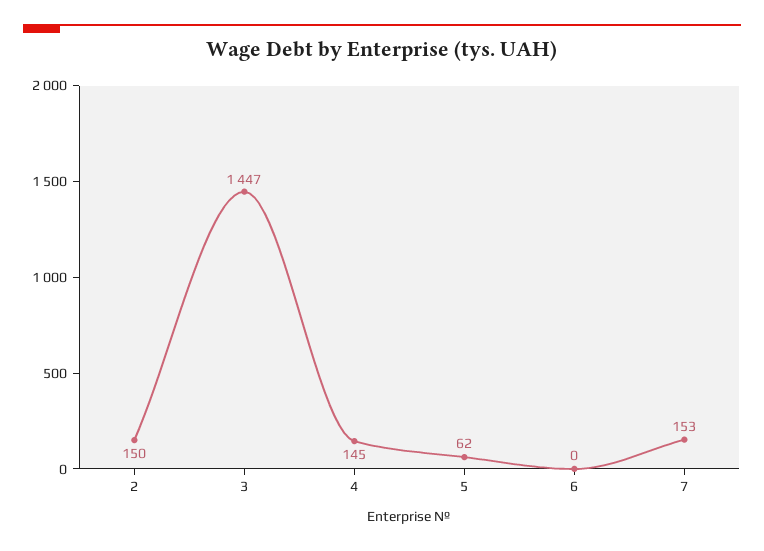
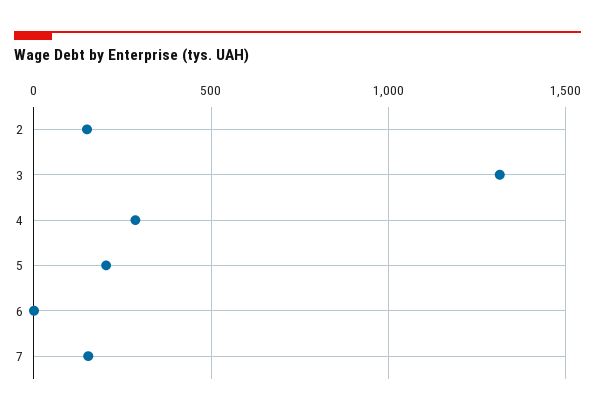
  {
    "2": 150,
-   "3": 1447,
+   "3": 1300,
-   "4": 145,
+   "4": 300,
-   "5": 62,
+   "5": 200,
    "6": 0,
    "7": 153
  }

